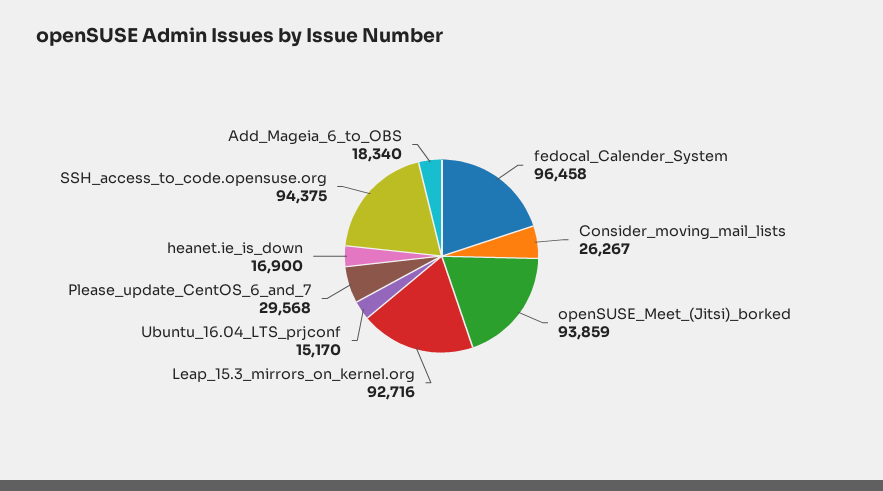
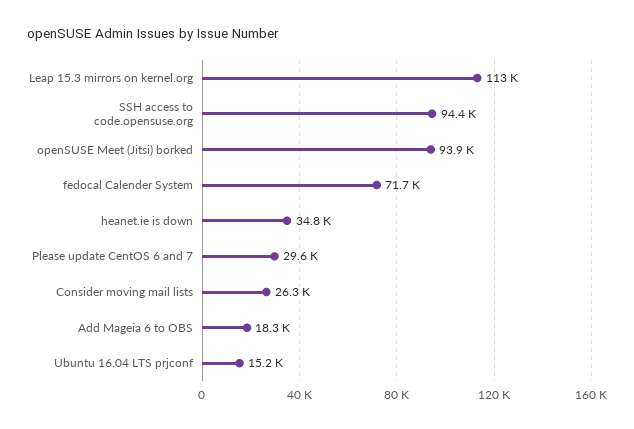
  {
-   "fedocal_Calender_System": 96458,
+   "fedocal_Calender_System": 71700,
    "Consider_moving_mail_lists": 26267,
    "openSUSE_Meet_(Jitsi)_borked": 93859,
-   "Leap_15.3_mirrors_on_kernel.org": 92716,
+   "Leap_15.3_mirrors_on_kernel.org": 113000,
    "Ubuntu_16.04_LTS_prjconf": 15170,
    "Please_update_CentOS_6_and_7": 29568,
-   "heanet.ie_is_down": 16900,
+   "heanet.ie_is_down": 34800,
    "SSH_access_to_code.opensuse.org": 94375,
    "Add_Mageia_6_to_OBS": 18340
  }

